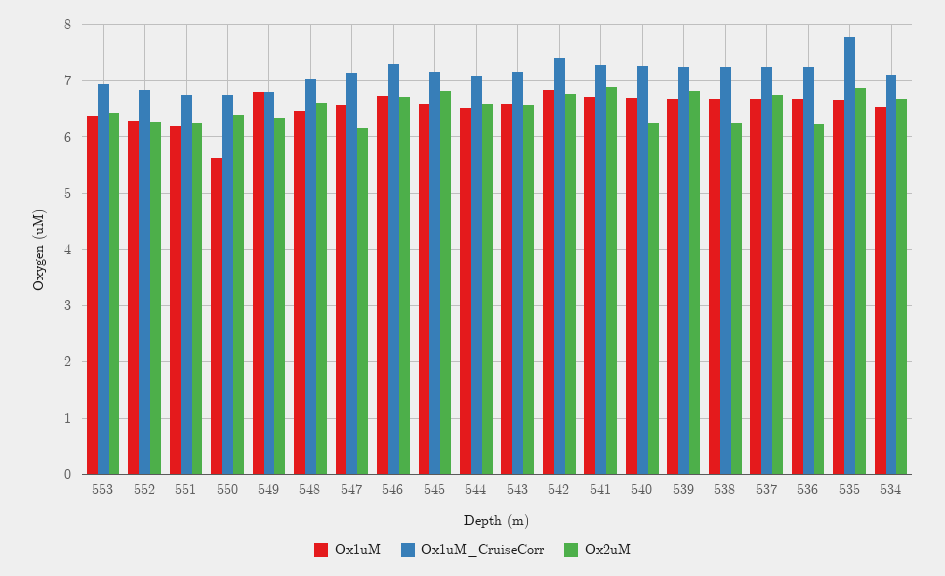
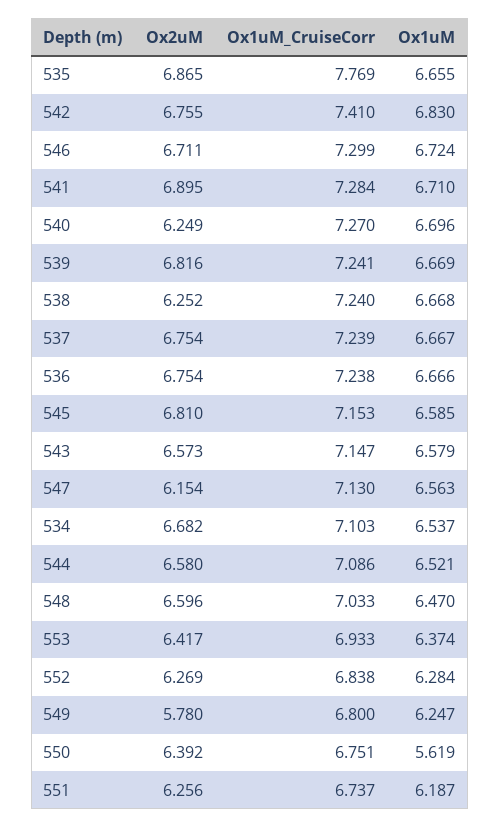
  {
    "Ox1uM": {
      "553": 6.374,
      "552": 6.284,
      "551": 6.187,
      "550": 5.619,
-     "549": 6.8,
+     "549": 6.247,
      "548": 6.47,
      "547": 6.563,
      "546": 6.724,
      "545": 6.585,
      "544": 6.521,
      "543": 6.579,
      "542": 6.83,
      "541": 6.71,
      "540": 6.696,
      "539": 6.669,
      "538": 6.668,
      "537": 6.667,
      "536": 6.666,
      "535": 6.655,
      "534": 6.537
    },
    "Ox1uM_CruiseCorr": {
      "553": 6.933,
      "552": 6.838,
      "551": 6.737,
      "550": 6.751,
      "549": 6.8,
      "548": 7.033,
      "547": 7.13,
      "546": 7.299,
      "545": 7.153,
      "544": 7.086,
      "543": 7.147,
      "542": 7.41,
      "541": 7.284,
      "540": 7.27,
      "539": 7.241,
      "538": 7.24,
      "537": 7.239,
      "536": 7.238,
      "535": 7.769,
      "534": 7.103
    },
    "Ox2uM": {
      "553": 6.417,
      "552": 6.269,
      "551": 6.256,
      "550": 6.392,
-     "549": 6.4,
+     "549": 5.78,
      "548": 6.596,
      "547": 6.154,
      "546": 6.711,
      "545": 6.81,
      "544": 6.58,
      "543": 6.573,
      "542": 6.755,
      "541": 6.895,
      "540": 6.249,
      "539": 6.816,
      "538": 6.252,
      "537": 6.754,
-     "536": 6.2,
+     "536": 6.754,
      "535": 6.865,
      "534": 6.682
    }
  }

